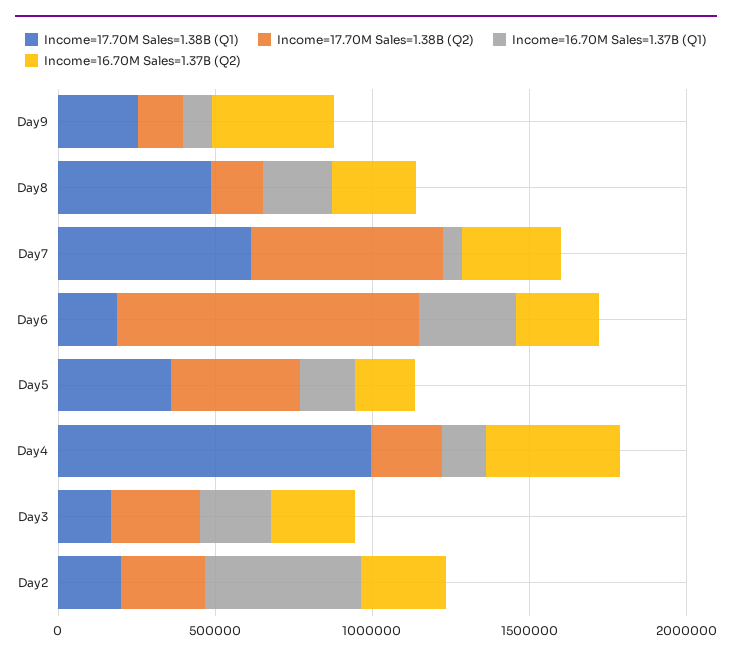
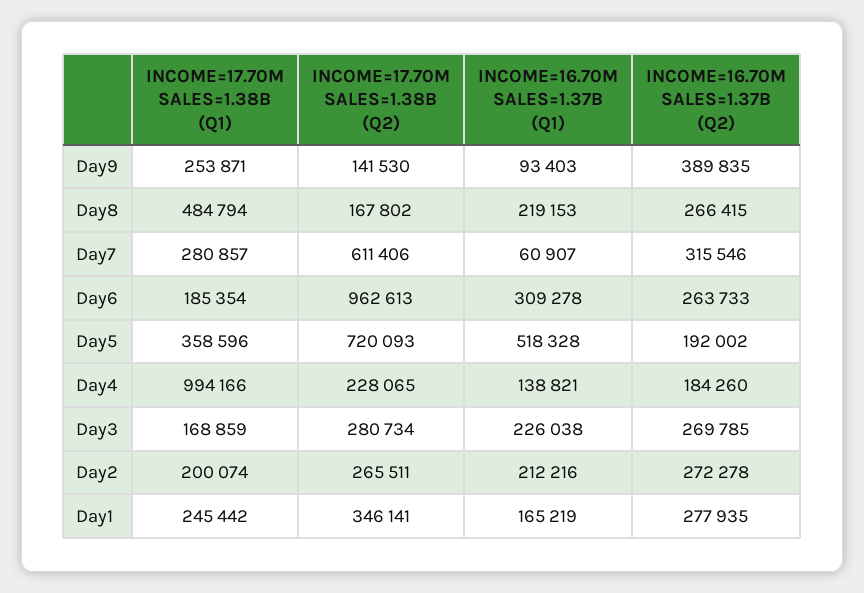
  {
    "Income=17.70M Sales=1.38B (Q1)": {
      "Day9": 253871,
      "Day8": 484794,
-     "Day7": 600000,
+     "Day7": 280857,
      "Day6": 185354,
      "Day5": 358596,
      "Day4": 994166,
      "Day3": 168859,
-     "Day2": 200074
+     "Day2": 200074,
+     "Day1": 245442
    },
    "Income=17.70M Sales=1.38B (Q2)": {
      "Day9": 141530,
      "Day8": 167802,
      "Day7": 611406,
      "Day6": 962613,
-     "Day5": 400000,
+     "Day5": 720093,
      "Day4": 228065,
      "Day3": 280734,
-     "Day2": 265511
+     "Day2": 265511,
+     "Day1": 346141
    },
    "Income=16.70M Sales=1.37B (Q1)": {
      "Day9": 93403,
      "Day8": 219153,
      "Day7": 60907,
      "Day6": 309278,
-     "Day5": 200000,
+     "Day5": 518328,
      "Day4": 138821,
      "Day3": 226038,
-     "Day2": 500000
+     "Day2": 212216,
+     "Day1": 165219
    },
    "Income=16.70M Sales=1.37B (Q2)": {
      "Day9": 389835,
      "Day8": 266415,
      "Day7": 315546,
      "Day6": 263733,
      "Day5": 192002,
-     "Day4": 400000,
+     "Day4": 184260,
      "Day3": 269785,
-     "Day2": 272278
+     "Day2": 272278,
+     "Day1": 277935
    }
  }

